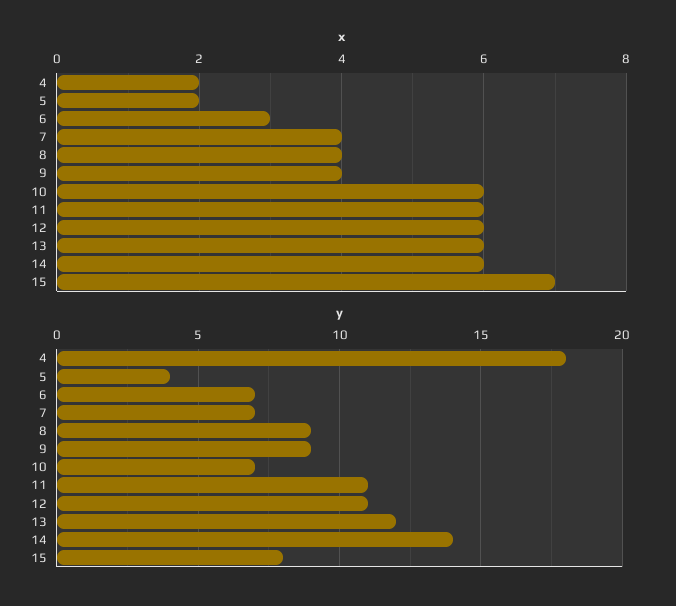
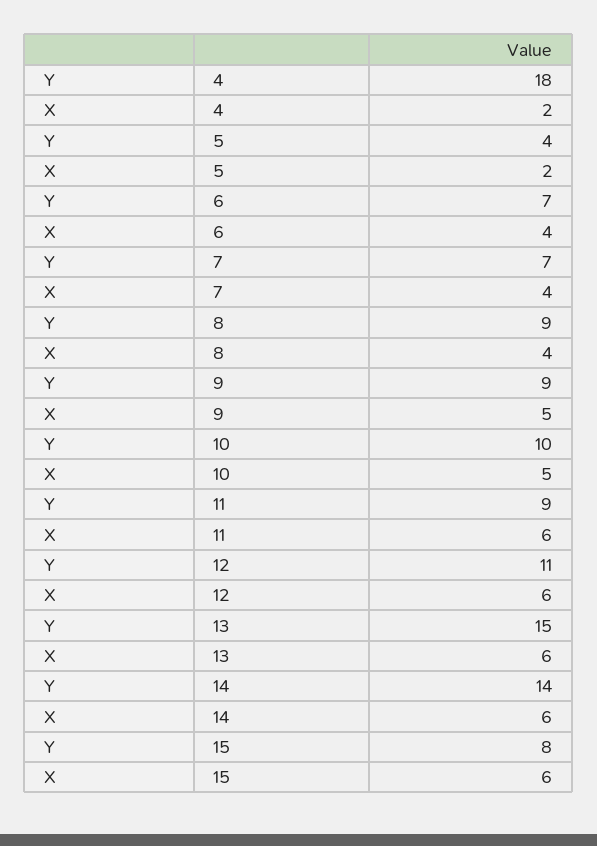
  {
    "x": {
      "4": 2,
      "5": 2,
-     "6": 3,
+     "6": 4,
      "7": 4,
      "8": 4,
-     "9": 4,
+     "9": 5,
-     "10": 6,
+     "10": 5,
      "11": 6,
      "12": 6,
      "13": 6,
      "14": 6,
-     "15": 7
+     "15": 6
    },
    "y": {
      "4": 18,
      "5": 4,
      "6": 7,
      "7": 7,
      "8": 9,
      "9": 9,
-     "10": 7,
+     "10": 10,
-     "11": 11,
+     "11": 9,
      "12": 11,
-     "13": 12,
+     "13": 15,
      "14": 14,
      "15": 8
    }
  }

